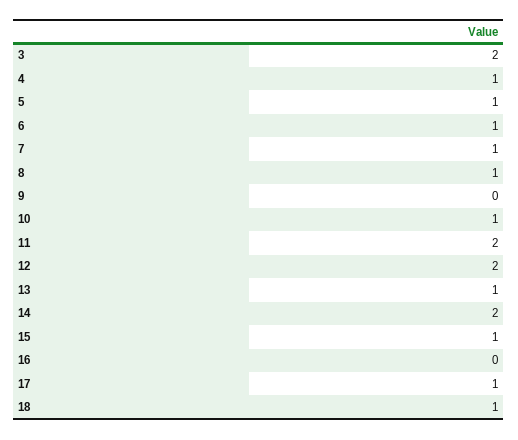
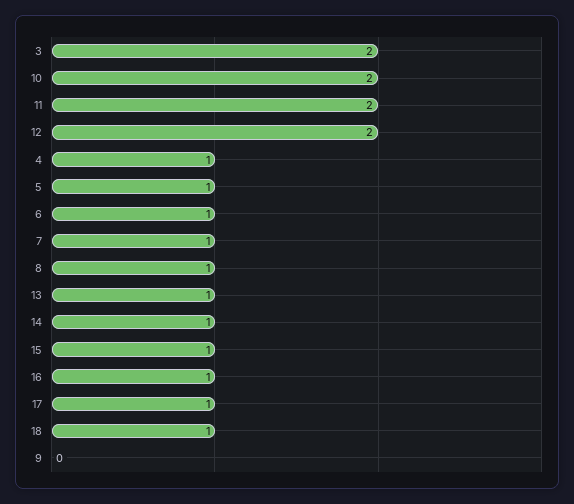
  {
    "3": 2,
    "4": 1,
    "5": 1,
    "6": 1,
    "7": 1,
    "8": 1,
    "9": 0,
-   "10": 1,
+   "10": 2,
    "11": 2,
    "12": 2,
    "13": 1,
-   "14": 2,
+   "14": 1,
    "15": 1,
-   "16": 0,
+   "16": 1,
    "17": 1,
    "18": 1
  }

